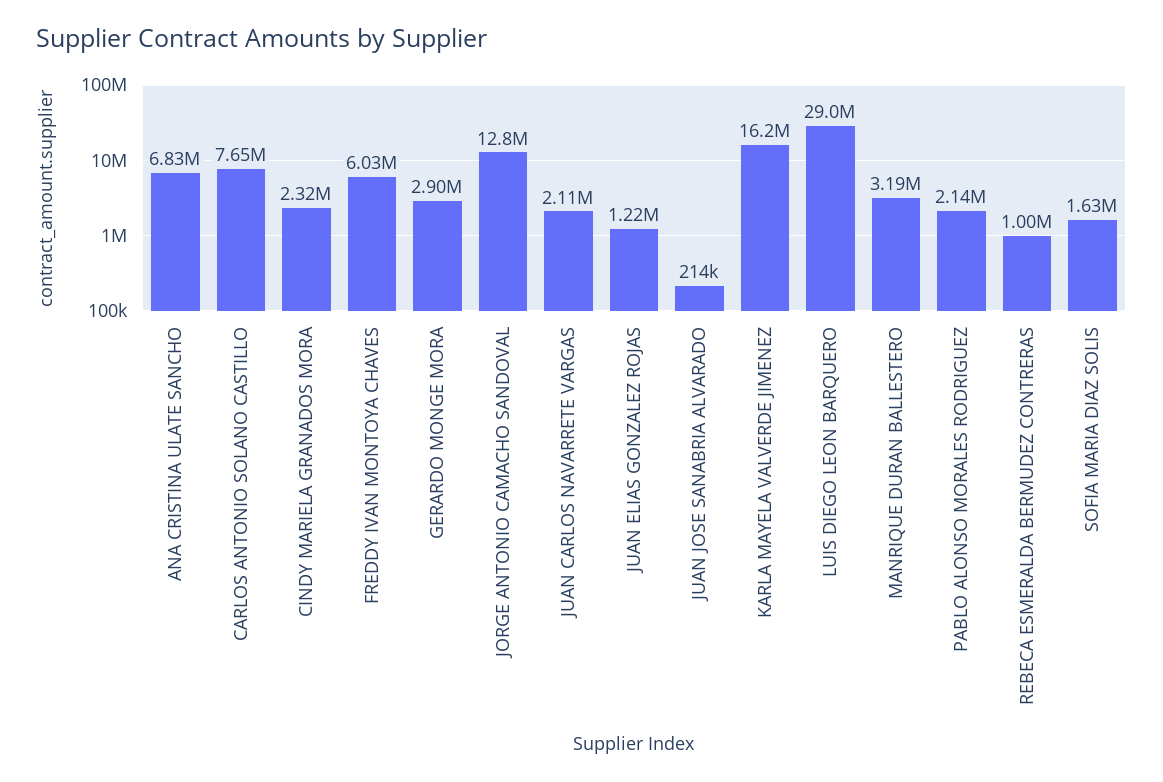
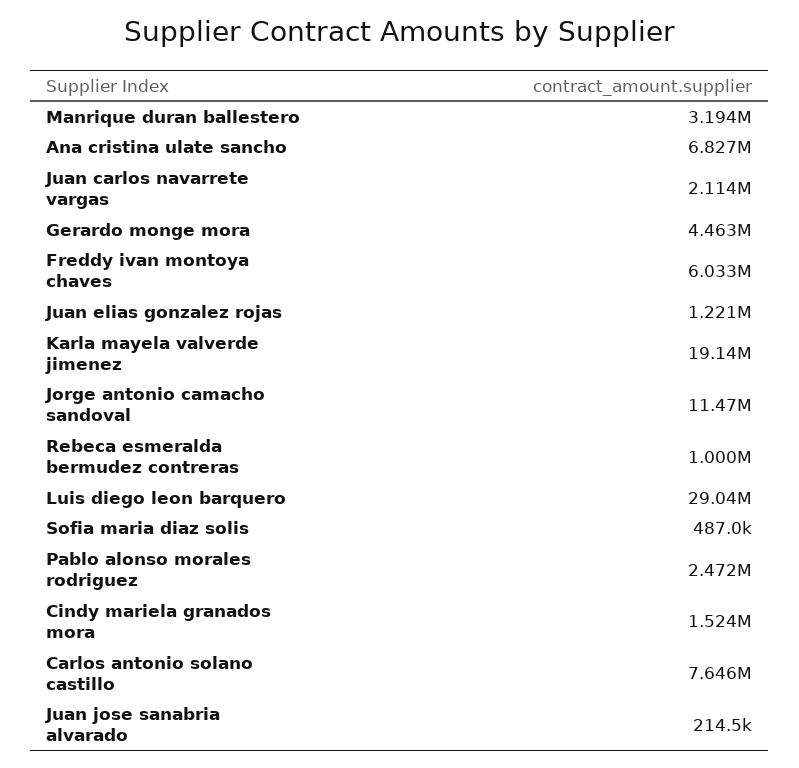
  {
    "ANA CRISTINA ULATE SANCHO": 6827000,
    "CARLOS ANTONIO SOLANO CASTILLO": 7646000,
-   "CINDY MARIELA GRANADOS MORA": 2320000,
+   "CINDY MARIELA GRANADOS MORA": 1524000,
    "FREDDY IVAN MONTOYA CHAVES": 6033000,
-   "GERARDO MONGE MORA": 2900000,
+   "GERARDO MONGE MORA": 4463000,
-   "JORGE ANTONIO CAMACHO SANDOVAL": 12800000,
+   "JORGE ANTONIO CAMACHO SANDOVAL": 11470000,
    "JUAN CARLOS NAVARRETE VARGAS": 2114000,
    "JUAN ELIAS GONZALEZ ROJAS": 1221000,
    "JUAN JOSE SANABRIA ALVARADO": 214500,
-   "KARLA MAYELA VALVERDE JIMENEZ": 16200000,
+   "KARLA MAYELA VALVERDE JIMENEZ": 19140000,
    "LUIS DIEGO LEON BARQUERO": 29040000,
    "MANRIQUE DURAN BALLESTERO": 3194000,
-   "PABLO ALONSO MORALES RODRIGUEZ": 2140000,
+   "PABLO ALONSO MORALES RODRIGUEZ": 2472000,
    "REBECA ESMERALDA BERMUDEZ CONTRERAS": 1000000,
-   "SOFIA MARIA DIAZ SOLIS": 1630000
+   "SOFIA MARIA DIAZ SOLIS": 487000
  }

